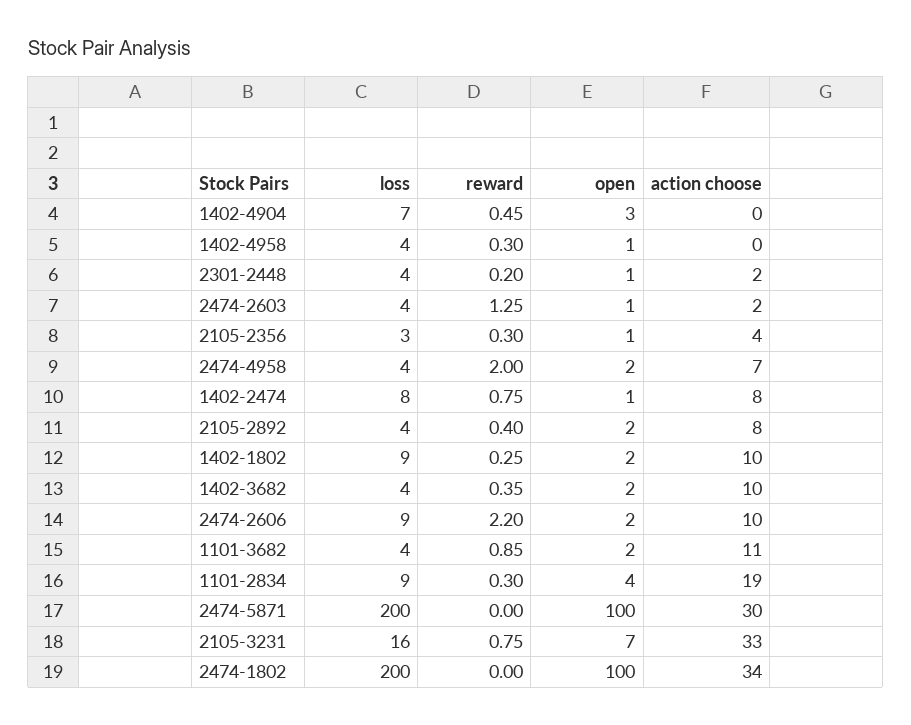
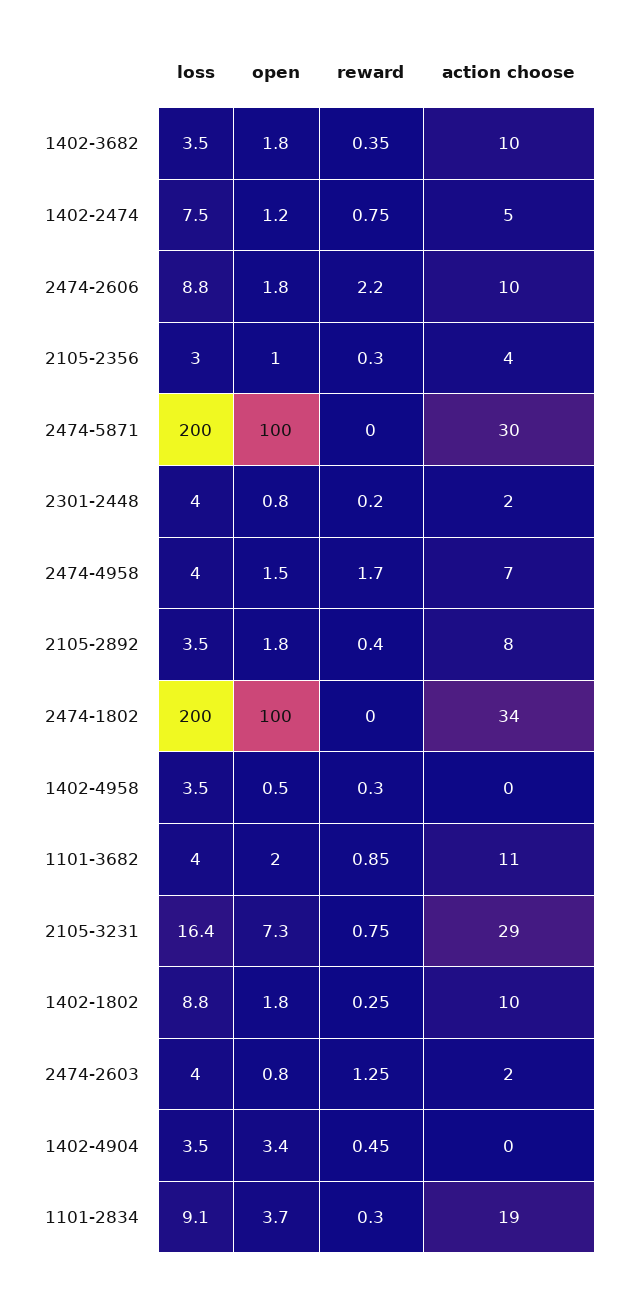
  {
    "loss": {
-     "1402-4904": 7,
+     "1402-4904": 3.5,
      "1402-4958": 3.5,
      "2301-2448": 4,
      "2474-2603": 4,
      "2105-2356": 3,
      "2474-4958": 4,
      "1402-2474": 7.5,
      "2105-2892": 3.5,
      "1402-1802": 8.8,
      "1402-3682": 3.5,
      "2474-2606": 8.8,
      "1101-3682": 4,
      "1101-2834": 9.1,
      "2474-5871": 200,
      "2105-3231": 16.4,
      "2474-1802": 200
    },
    "reward": {
      "1402-4904": 0.45,
      "1402-4958": 0.3,
      "2301-2448": 0.2,
      "2474-2603": 1.25,
      "2105-2356": 0.3,
-     "2474-4958": 2,
+     "2474-4958": 1.7,
      "1402-2474": 0.75,
      "2105-2892": 0.4,
      "1402-1802": 0.25,
      "1402-3682": 0.35,
      "2474-2606": 2.2,
      "1101-3682": 0.85,
      "1101-2834": 0.3,
      "2474-5871": 0,
      "2105-3231": 0.75,
      "2474-1802": 0
    },
    "open": {
      "1402-4904": 3.4,
      "1402-4958": 0.5,
      "2301-2448": 0.8,
      "2474-2603": 0.8,
      "2105-2356": 1,
      "2474-4958": 1.5,
      "1402-2474": 1.2,
      "2105-2892": 1.8,
      "1402-1802": 1.8,
      "1402-3682": 1.8,
      "2474-2606": 1.8,
      "1101-3682": 2,
      "1101-2834": 3.7,
      "2474-5871": 100,
      "2105-3231": 7.3,
      "2474-1802": 100
    },
    "action choose": {
      "1402-4904": 0,
      "1402-4958": 0,
      "2301-2448": 2,
      "2474-2603": 2,
      "2105-2356": 4,
      "2474-4958": 7,
-     "1402-2474": 8,
+     "1402-2474": 5,
      "2105-2892": 8,
      "1402-1802": 10,
      "1402-3682": 10,
      "2474-2606": 10,
      "1101-3682": 11,
      "1101-2834": 19,
      "2474-5871": 30,
-     "2105-3231": 33,
+     "2105-3231": 29,
      "2474-1802": 34
    }
  }

